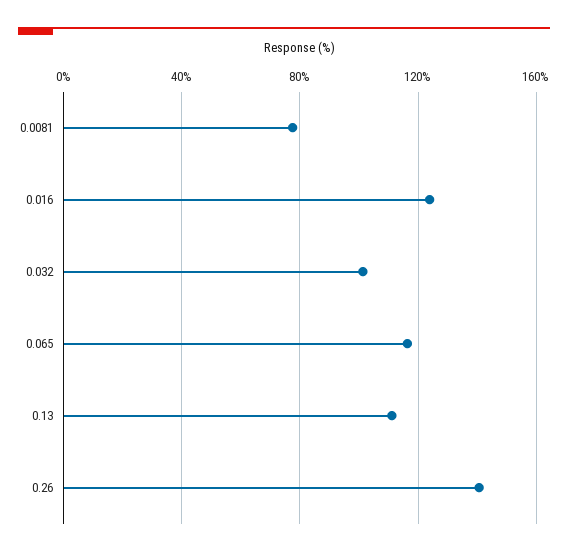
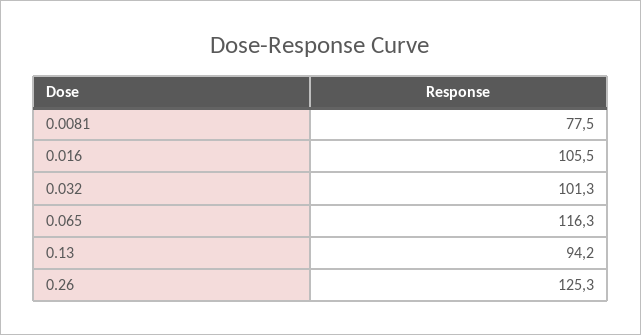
  {
    "0.0081": 77.5,
-   "0.016": 125,
+   "0.016": 105.5,
    "0.032": 101.3,
    "0.065": 116.3,
-   "0.13": 110,
+   "0.13": 94.2,
-   "0.26": 140
+   "0.26": 125.3
  }

